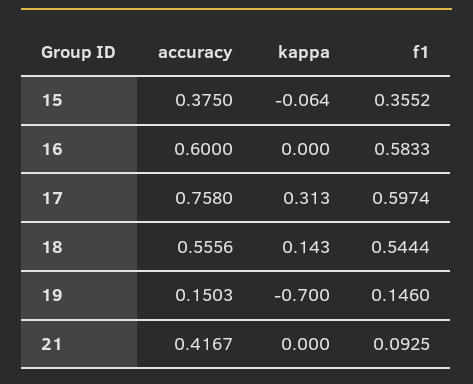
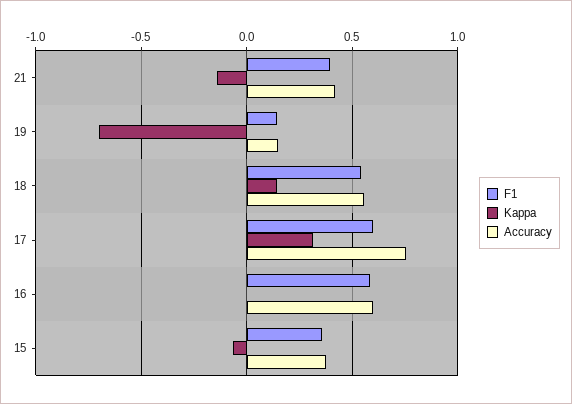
  {
    "accuracy": {
      "15": 0.375,
      "16": 0.6,
      "17": 0.758,
      "18": 0.5556,
      "19": 0.1503,
      "21": 0.4167
    },
    "kappa": {
      "15": -0.064,
      "16": 0,
      "17": 0.313,
      "18": 0.143,
      "19": -0.7,
-     "21": 0
+     "21": -0.15
    },
    "f1": {
      "15": 0.3552,
      "16": 0.5833,
      "17": 0.5974,
      "18": 0.5444,
      "19": 0.146,
-     "21": 0.0925
+     "21": 0.4
    }
  }

